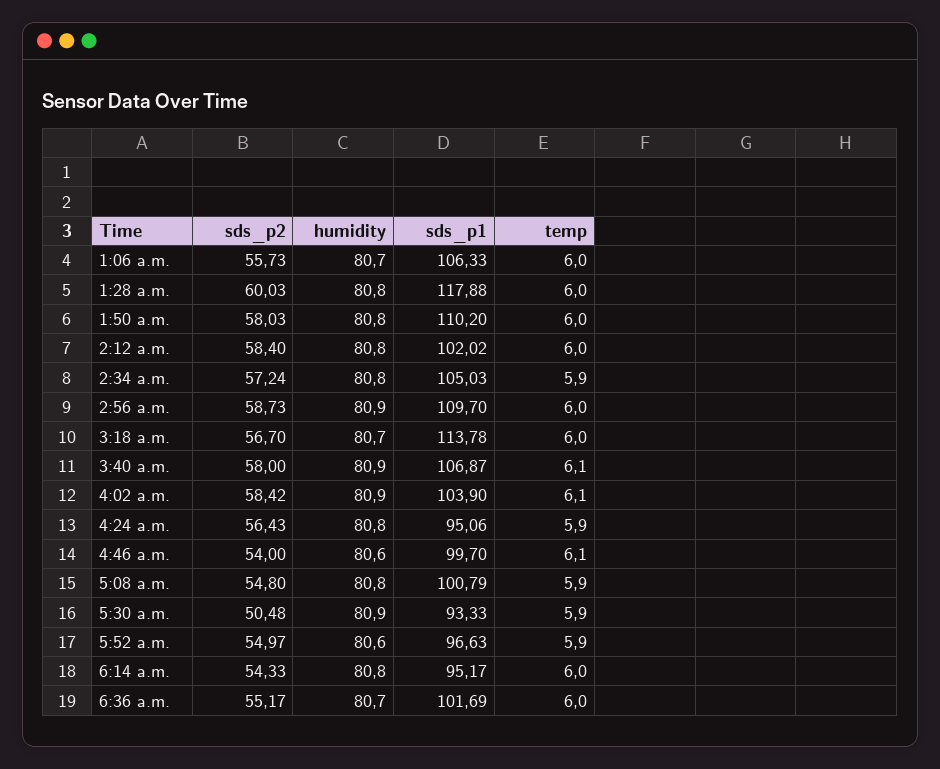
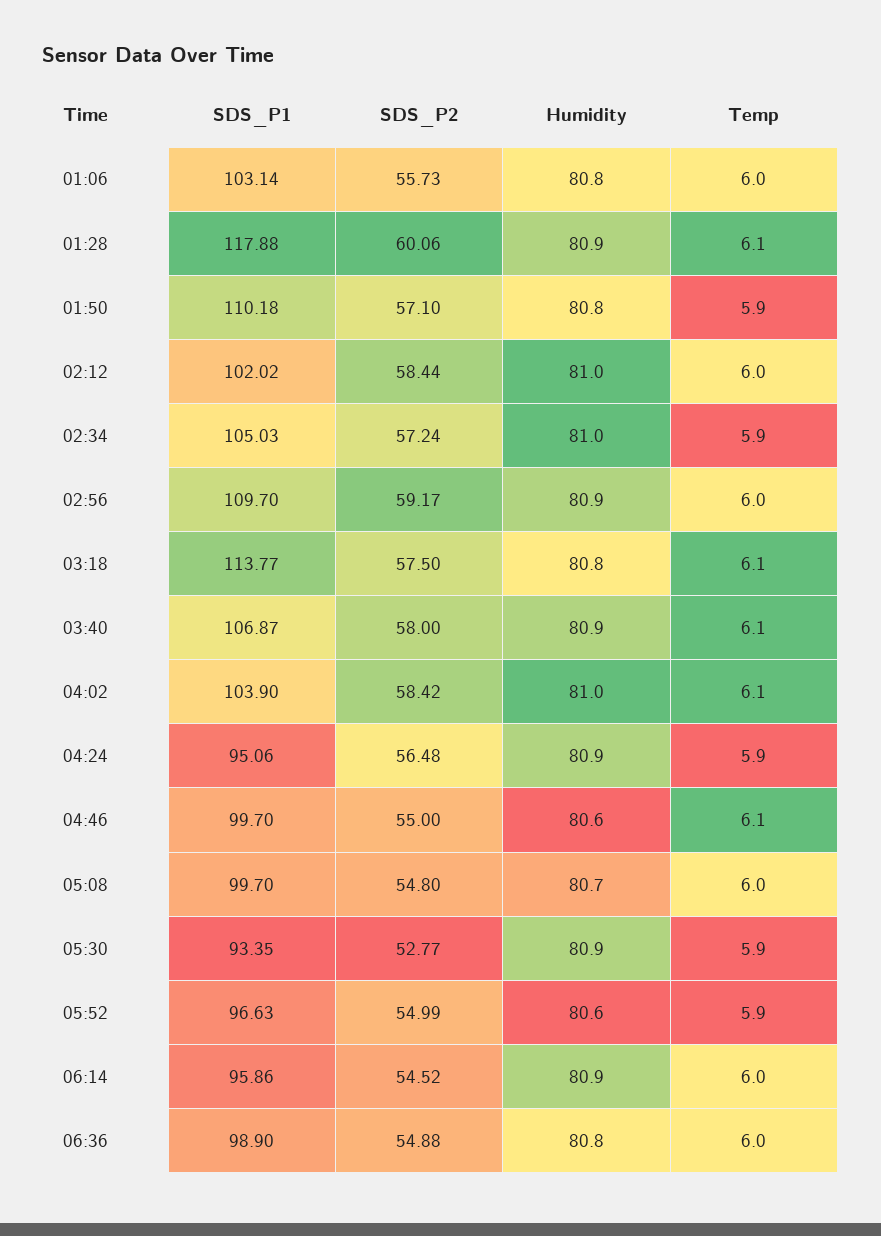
  {
    "sds_p2": {
      "1:06 a.m.": 55.73,
-     "1:28 a.m.": 60.03,
+     "1:28 a.m.": 60.06,
-     "1:50 a.m.": 58.03,
+     "1:50 a.m.": 57.1,
-     "2:12 a.m.": 58.4,
+     "2:12 a.m.": 58.44,
      "2:34 a.m.": 57.24,
-     "2:56 a.m.": 58.73,
+     "2:56 a.m.": 59.17,
-     "3:18 a.m.": 56.7,
+     "3:18 a.m.": 57.5,
      "3:40 a.m.": 58,
      "4:02 a.m.": 58.42,
-     "4:24 a.m.": 56.43,
+     "4:24 a.m.": 56.48,
-     "4:46 a.m.": 54,
+     "4:46 a.m.": 55,
      "5:08 a.m.": 54.8,
-     "5:30 a.m.": 50.48,
+     "5:30 a.m.": 52.77,
-     "5:52 a.m.": 54.97,
+     "5:52 a.m.": 54.99,
-     "6:14 a.m.": 54.33,
+     "6:14 a.m.": 54.52,
-     "6:36 a.m.": 55.17
+     "6:36 a.m.": 54.88
    },
    "humidity": {
-     "1:06 a.m.": 80.7,
+     "1:06 a.m.": 80.8,
-     "1:28 a.m.": 80.8,
+     "1:28 a.m.": 80.9,
      "1:50 a.m.": 80.8,
-     "2:12 a.m.": 80.8,
+     "2:12 a.m.": 81,
-     "2:34 a.m.": 80.8,
+     "2:34 a.m.": 81,
      "2:56 a.m.": 80.9,
-     "3:18 a.m.": 80.7,
+     "3:18 a.m.": 80.8,
      "3:40 a.m.": 80.9,
-     "4:02 a.m.": 80.9,
+     "4:02 a.m.": 81,
-     "4:24 a.m.": 80.8,
+     "4:24 a.m.": 80.9,
      "4:46 a.m.": 80.6,
-     "5:08 a.m.": 80.8,
+     "5:08 a.m.": 80.7,
      "5:30 a.m.": 80.9,
      "5:52 a.m.": 80.6,
-     "6:14 a.m.": 80.8,
+     "6:14 a.m.": 80.9,
-     "6:36 a.m.": 80.7
+     "6:36 a.m.": 80.8
    },
    "sds_p1": {
-     "1:06 a.m.": 106.33,
+     "1:06 a.m.": 103.14,
      "1:28 a.m.": 117.88,
-     "1:50 a.m.": 110.2,
+     "1:50 a.m.": 110.18,
      "2:12 a.m.": 102.02,
      "2:34 a.m.": 105.03,
      "2:56 a.m.": 109.7,
-     "3:18 a.m.": 113.78,
+     "3:18 a.m.": 113.77,
      "3:40 a.m.": 106.87,
      "4:02 a.m.": 103.9,
      "4:24 a.m.": 95.06,
      "4:46 a.m.": 99.7,
-     "5:08 a.m.": 100.79,
+     "5:08 a.m.": 99.7,
-     "5:30 a.m.": 93.33,
+     "5:30 a.m.": 93.35,
      "5:52 a.m.": 96.63,
-     "6:14 a.m.": 95.17,
+     "6:14 a.m.": 95.86,
-     "6:36 a.m.": 101.69
+     "6:36 a.m.": 98.9
    },
    "temp": {
      "1:06 a.m.": 6,
-     "1:28 a.m.": 6,
+     "1:28 a.m.": 6.1,
-     "1:50 a.m.": 6,
+     "1:50 a.m.": 5.9,
      "2:12 a.m.": 6,
      "2:34 a.m.": 5.9,
      "2:56 a.m.": 6,
-     "3:18 a.m.": 6,
+     "3:18 a.m.": 6.1,
      "3:40 a.m.": 6.1,
      "4:02 a.m.": 6.1,
      "4:24 a.m.": 5.9,
      "4:46 a.m.": 6.1,
-     "5:08 a.m.": 5.9,
+     "5:08 a.m.": 6,
      "5:30 a.m.": 5.9,
      "5:52 a.m.": 5.9,
      "6:14 a.m.": 6,
      "6:36 a.m.": 6
    }
  }

